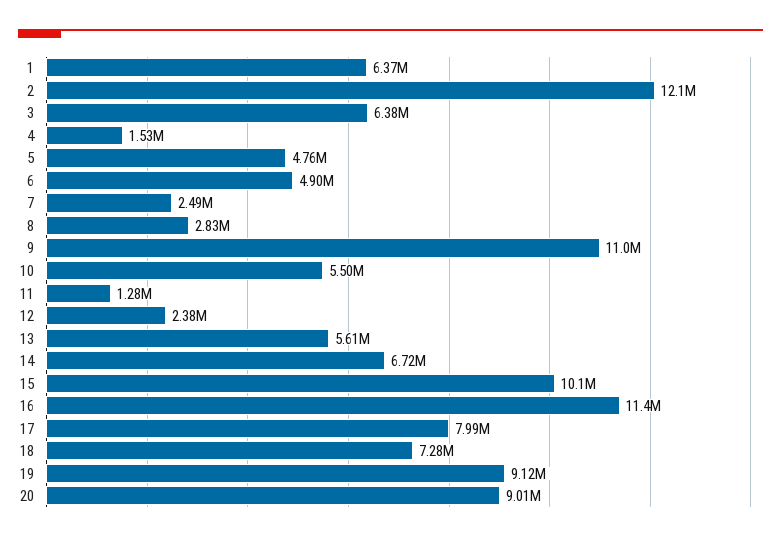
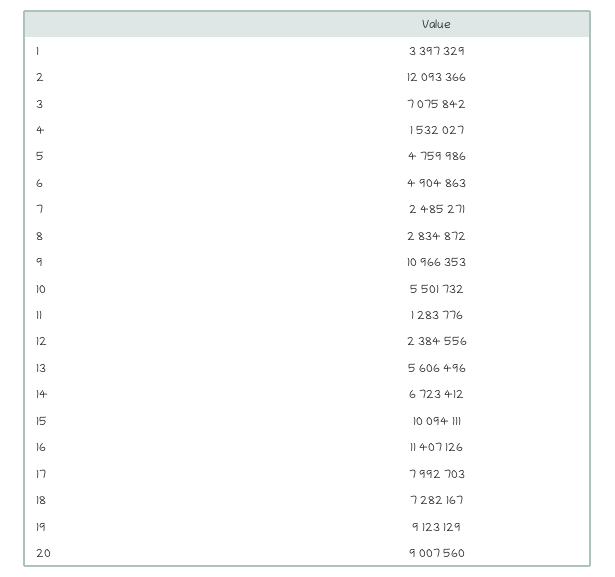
  {
-   "1": 6370000,
+   "1": 3397329,
    "2": 12093366,
-   "3": 6380000,
+   "3": 7075842,
    "4": 1532027,
    "5": 4759986,
    "6": 4904863,
    "7": 2485271,
    "8": 2834872,
    "9": 10966353,
    "10": 5501732,
    "11": 1283776,
    "12": 2384556,
    "13": 5606496,
    "14": 6723412,
    "15": 10094111,
    "16": 11407126,
    "17": 7992703,
    "18": 7282167,
    "19": 9123129,
    "20": 9007560
  }

